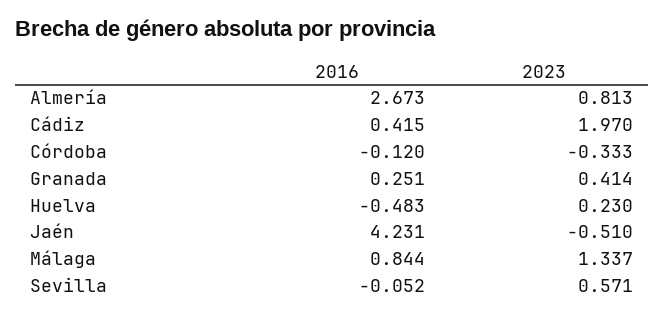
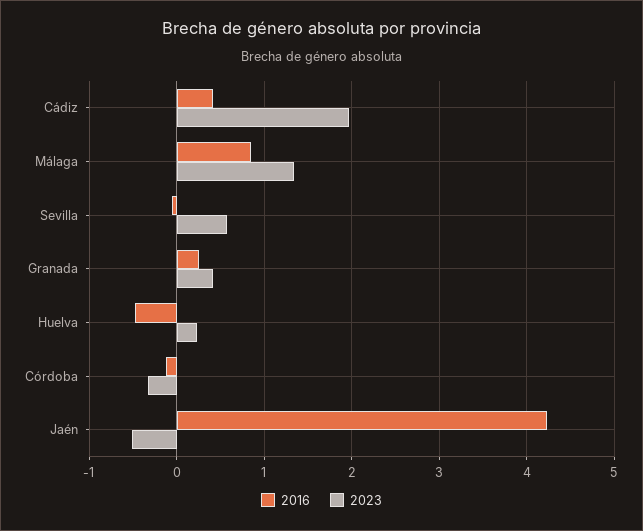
  {
    "2016": {
-     "Almería": 2.673,
      "Cádiz": 0.415,
      "Córdoba": -0.12,
      "Granada": 0.251,
      "Huelva": -0.483,
      "Jaén": 4.231,
      "Málaga": 0.844,
      "Sevilla": -0.052
    },
    "2023": {
-     "Almería": 0.813,
      "Cádiz": 1.97,
      "Córdoba": -0.333,
      "Granada": 0.414,
      "Huelva": 0.23,
      "Jaén": -0.51,
      "Málaga": 1.337,
      "Sevilla": 0.571
    }
  }

